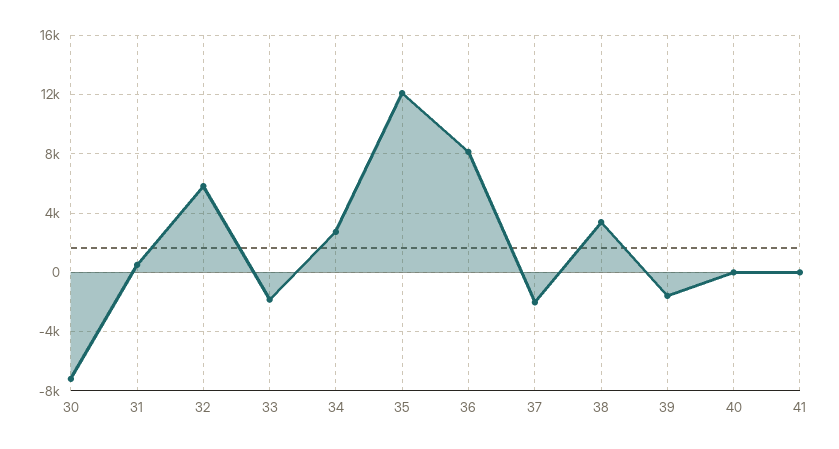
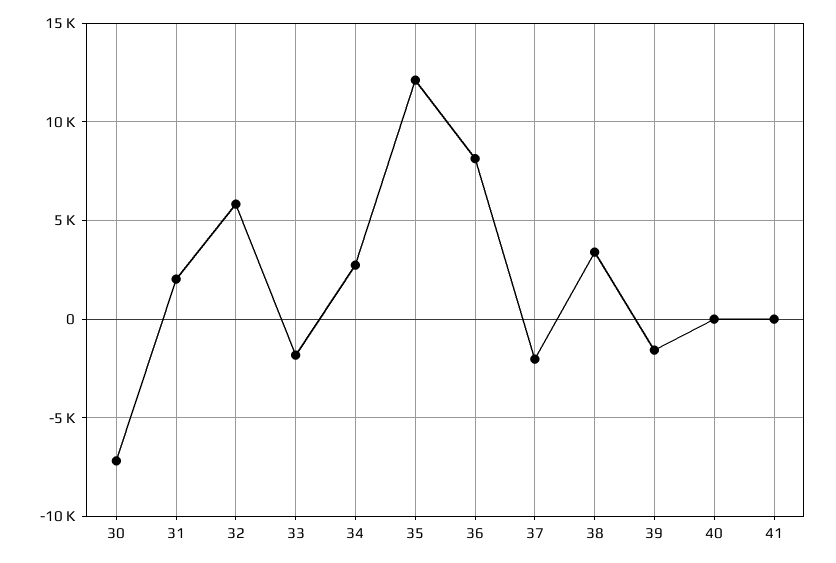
  {
    "30": -7000,
-   "31": 500,
+   "31": 2000,
    "32": 6000,
    "33": -2000,
    "34": 2500,
    "35": 12000,
    "36": 8000,
    "37": -2000,
    "38": 3500,
    "39": -1500,
    "40": 0,
    "41": 0
  }

